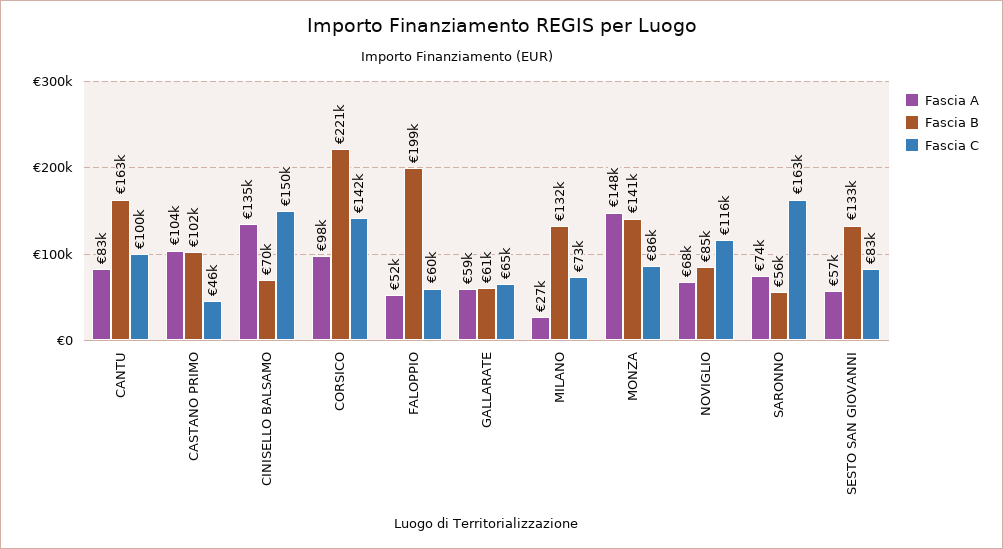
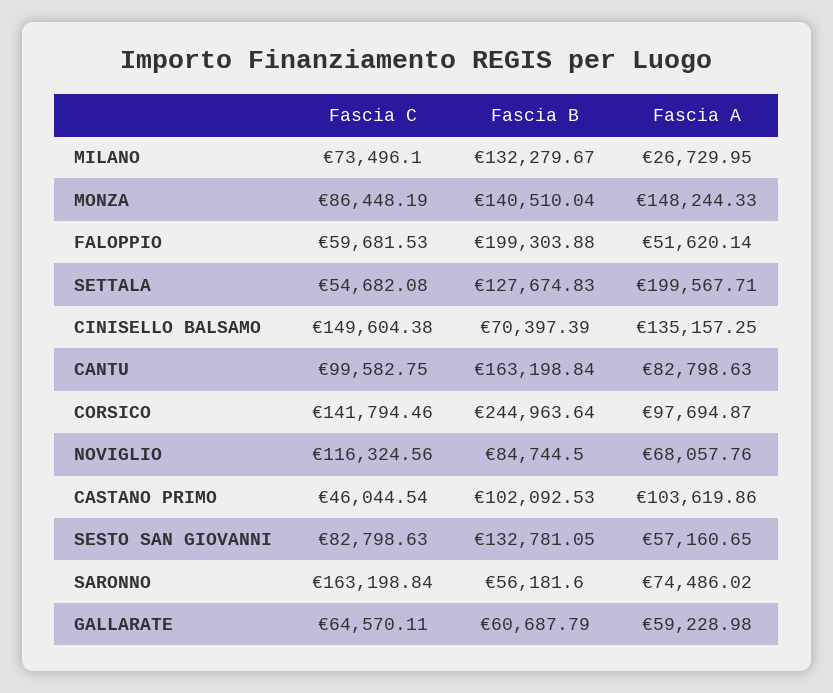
  {
    "Fascia A": {
      "CANTU": 82798.63,
      "CASTANO PRIMO": 103619.86,
      "CINISELLO BALSAMO": 135157.25,
      "CORSICO": 97694.87,
      "FALOPPIO": 51620.14,
      "GALLARATE": 59228.98,
      "MILANO": 26729.95,
      "MONZA": 148244.33,
      "NOVIGLIO": 68057.76,
      "SARONNO": 74486.02,
-     "SESTO SAN GIOVANNI": 57160.65
+     "SESTO SAN GIOVANNI": 57160.65,
+     "SETTALA": 199567.71
    },
    "Fascia B": {
      "CANTU": 163198.84,
      "CASTANO PRIMO": 102092.53,
      "CINISELLO BALSAMO": 70397.39,
-     "CORSICO": 221000,
+     "CORSICO": 244963.64,
      "FALOPPIO": 199303.88,
      "GALLARATE": 60687.79,
      "MILANO": 132279.67,
      "MONZA": 140510.04,
      "NOVIGLIO": 84744.5,
      "SARONNO": 56181.6,
-     "SESTO SAN GIOVANNI": 132781.05
+     "SESTO SAN GIOVANNI": 132781.05,
+     "SETTALA": 127674.83
    },
    "Fascia C": {
      "CANTU": 99582.75,
      "CASTANO PRIMO": 46044.54,
      "CINISELLO BALSAMO": 149604.38,
      "CORSICO": 141794.46,
      "FALOPPIO": 59681.53,
      "GALLARATE": 64570.11,
      "MILANO": 73496.1,
      "MONZA": 86448.19,
      "NOVIGLIO": 116324.56,
      "SARONNO": 163198.84,
-     "SESTO SAN GIOVANNI": 82798.63
+     "SESTO SAN GIOVANNI": 82798.63,
+     "SETTALA": 54682.08
    }
  }

